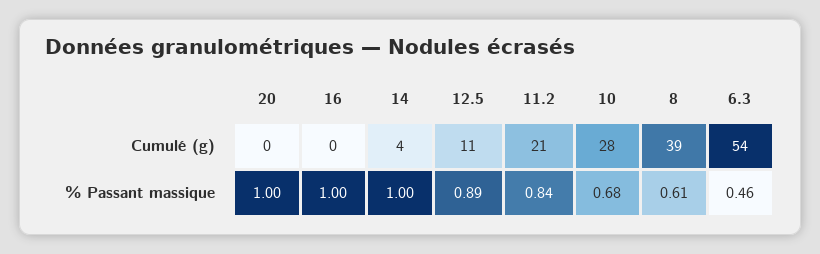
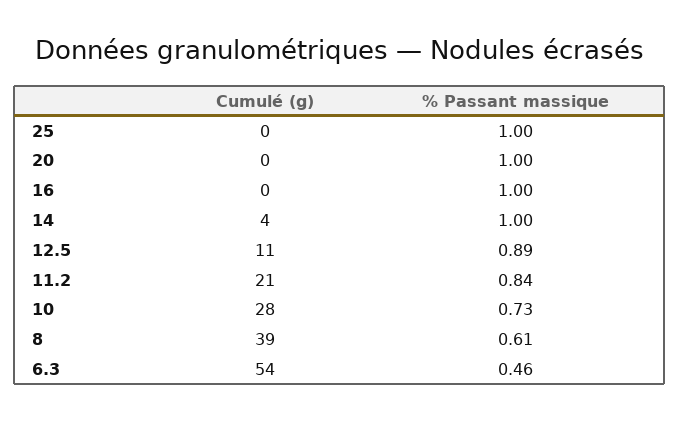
  {
    "20": {
      "Cumulé (g)": 0,
      "% Passant massique": 1
    },
    "16": {
      "Cumulé (g)": 0,
      "% Passant massique": 1
    },
    "14": {
      "Cumulé (g)": 4,
      "% Passant massique": 1
    },
    "12.5": {
      "Cumulé (g)": 11,
      "% Passant massique": 0.89
    },
    "11.2": {
      "Cumulé (g)": 21,
      "% Passant massique": 0.84
    },
    "10": {
      "Cumulé (g)": 28,
-     "% Passant massique": 0.68
+     "% Passant massique": 0.73
    },
    "8": {
      "Cumulé (g)": 39,
      "% Passant massique": 0.61
    },
    "6.3": {
      "Cumulé (g)": 54,
      "% Passant massique": 0.46
-   }
+   },
+   "25": {
+     "Cumulé (g)": 0,
+     "% Passant massique": 1
+   }
  }

